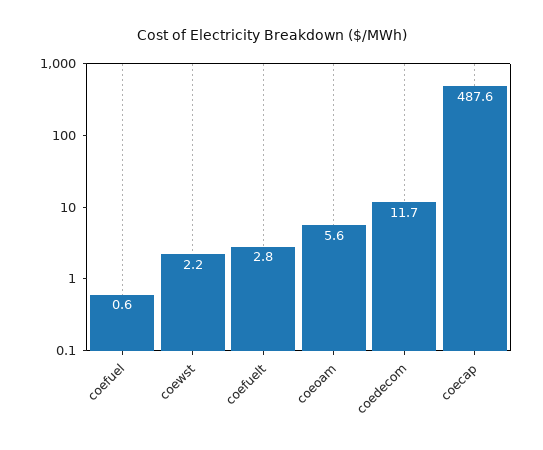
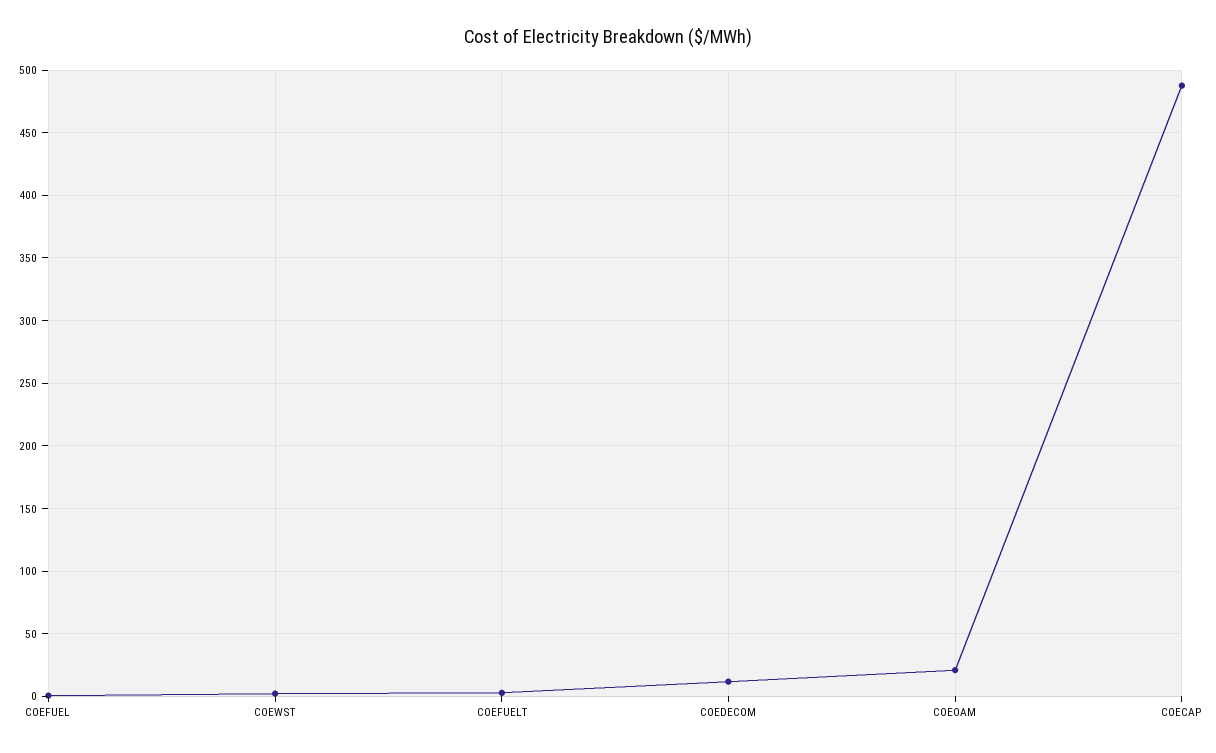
  {
    "coefuel": 0.6,
    "coewst": 2.2,
    "coefuelt": 2.8,
-   "coeoam": 5.6,
+   "coeoam": 20,
    "coedecom": 11.7,
    "coecap": 487.6
  }

